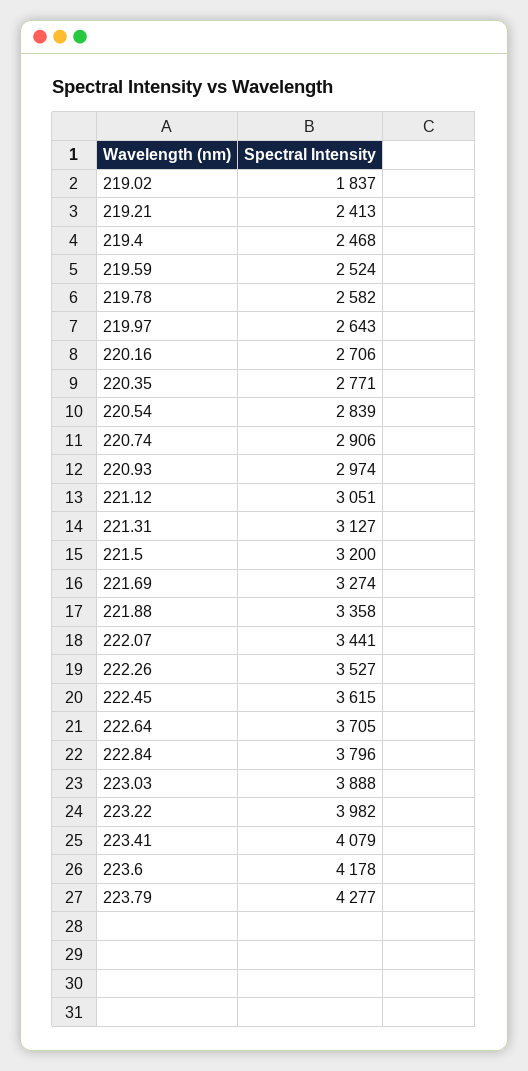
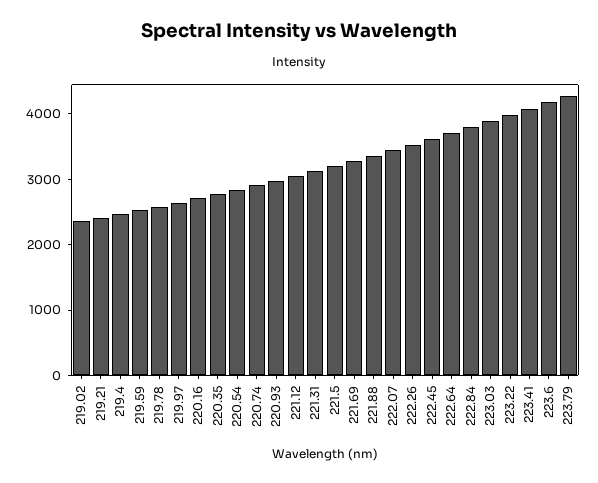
  {
-   "219.02": 1837,
+   "219.02": 2400,
    "219.21": 2413,
    "219.4": 2468,
    "219.59": 2524,
    "219.78": 2582,
    "219.97": 2643,
    "220.16": 2706,
    "220.35": 2771,
    "220.54": 2839,
    "220.74": 2906,
    "220.93": 2974,
    "221.12": 3051,
    "221.31": 3127,
    "221.5": 3200,
    "221.69": 3274,
    "221.88": 3358,
    "222.07": 3441,
    "222.26": 3527,
    "222.45": 3615,
    "222.64": 3705,
    "222.84": 3796,
    "223.03": 3888,
    "223.22": 3982,
    "223.41": 4079,
    "223.6": 4178,
    "223.79": 4277
  }

